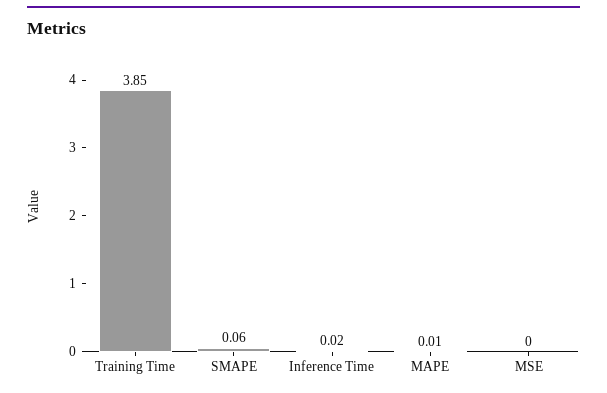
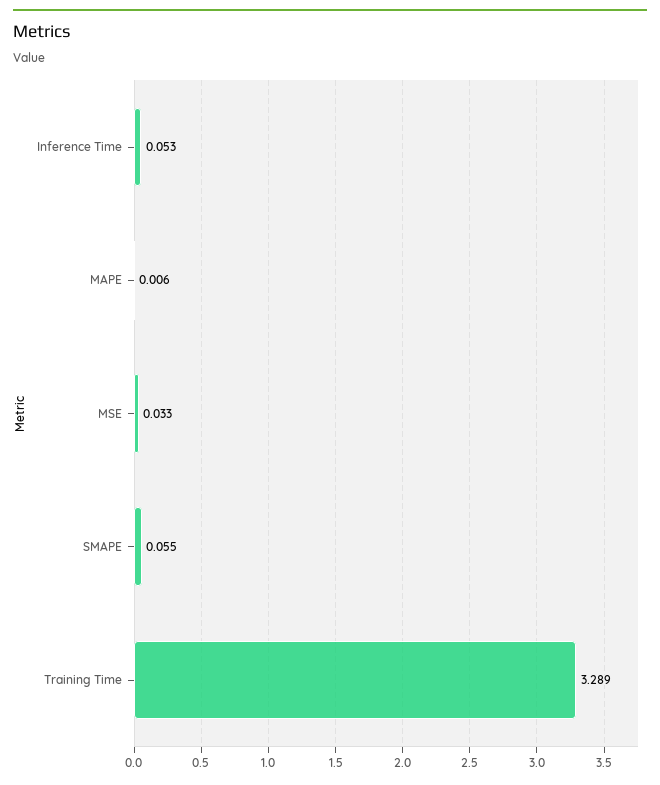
  {
-   "Training Time": 3.85,
+   "Training Time": 3.289,
    "SMAPE": 0.055,
-   "Inference Time": 0.02,
+   "Inference Time": 0.053,
    "MAPE": 0.006,
-   "MSE": 0
+   "MSE": 0.033
  }

